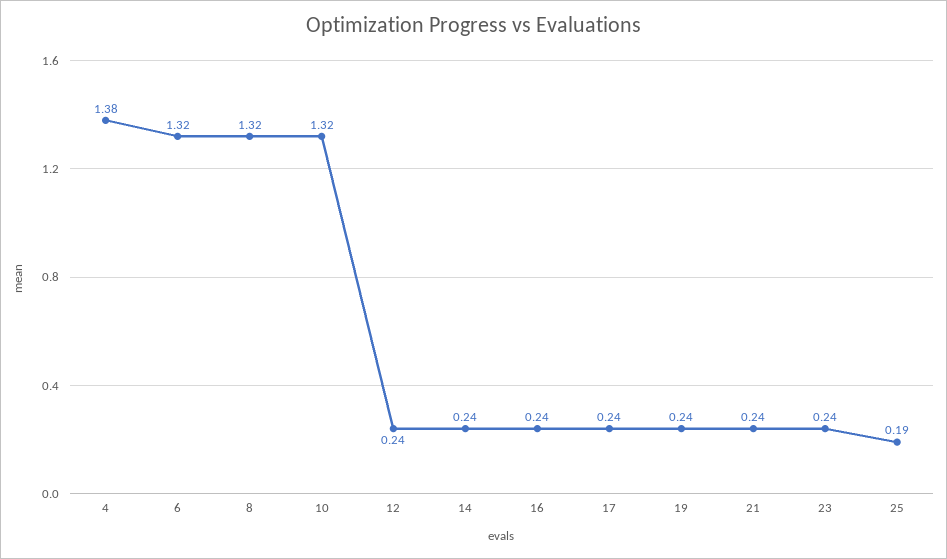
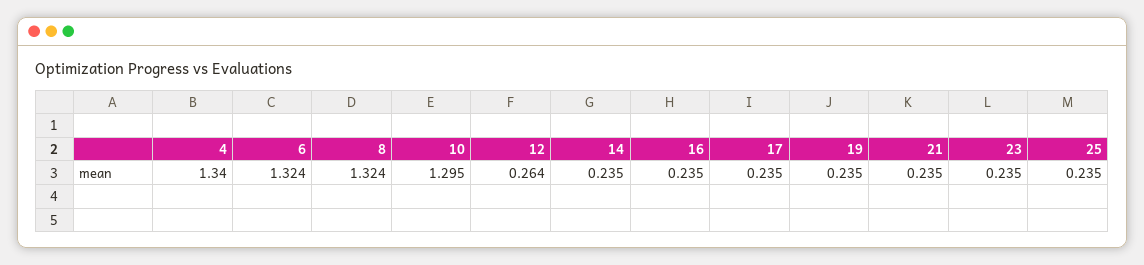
  {
-   "4": 1.38,
+   "4": 1.34,
    "6": 1.324,
    "8": 1.324,
-   "10": 1.32,
+   "10": 1.295,
-   "12": 0.24,
+   "12": 0.264,
    "14": 0.235,
    "16": 0.235,
    "17": 0.235,
    "19": 0.235,
    "21": 0.235,
    "23": 0.235,
-   "25": 0.19
+   "25": 0.235
  }

